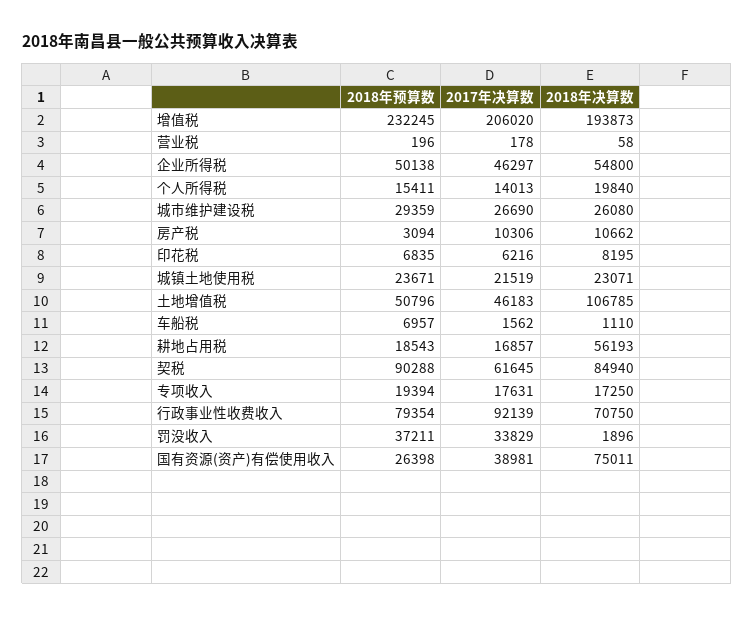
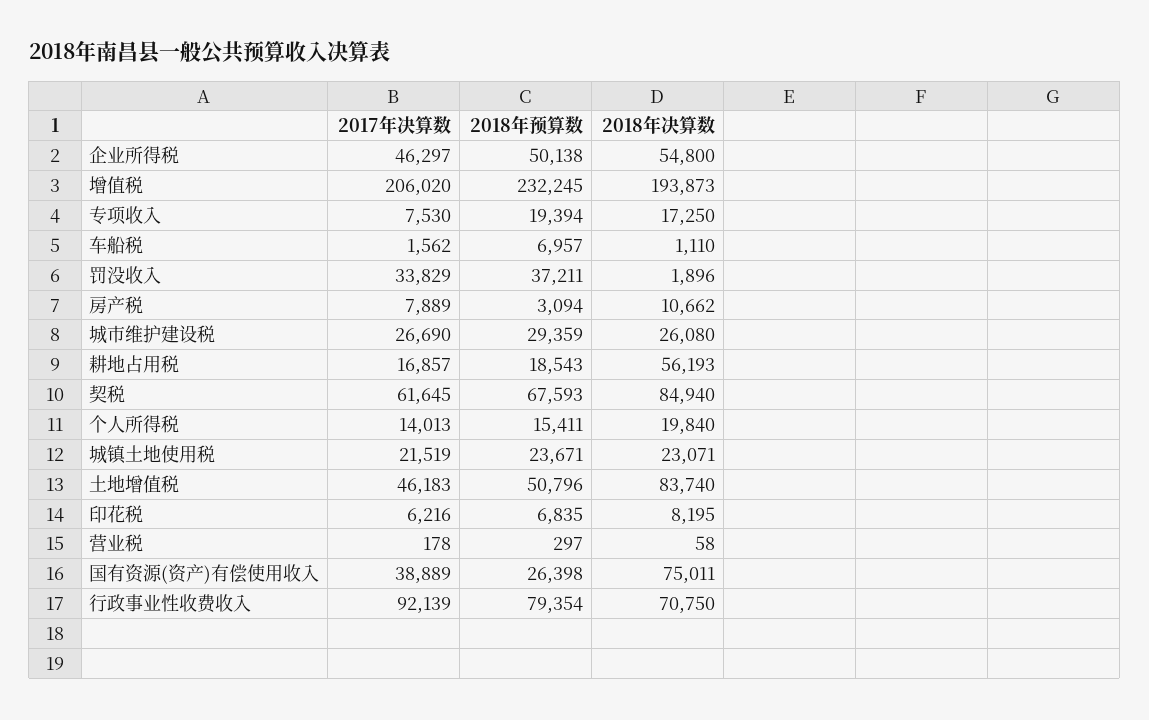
  {
    "2018年预算数": {
      "增值税": 232245,
-     "营业税": 196,
+     "营业税": 297,
      "企业所得税": 50138,
      "个人所得税": 15411,
      "城市维护建设税": 29359,
      "房产税": 3094,
      "印花税": 6835,
      "城镇土地使用税": 23671,
      "土地增值税": 50796,
      "车船税": 6957,
      "耕地占用税": 18543,
-     "契税": 90288,
+     "契税": 67593,
      "专项收入": 19394,
      "行政事业性收费收入": 79354,
      "罚没收入": 37211,
      "国有资源(资产)有偿使用收入": 26398
    },
    "2017年决算数": {
      "增值税": 206020,
      "营业税": 178,
      "企业所得税": 46297,
      "个人所得税": 14013,
      "城市维护建设税": 26690,
-     "房产税": 10306,
+     "房产税": 7889,
      "印花税": 6216,
      "城镇土地使用税": 21519,
      "土地增值税": 46183,
      "车船税": 1562,
      "耕地占用税": 16857,
      "契税": 61645,
-     "专项收入": 17631,
+     "专项收入": 7530,
      "行政事业性收费收入": 92139,
      "罚没收入": 33829,
-     "国有资源(资产)有偿使用收入": 38981
+     "国有资源(资产)有偿使用收入": 38889
    },
    "2018年决算数": {
      "增值税": 193873,
      "营业税": 58,
      "企业所得税": 54800,
      "个人所得税": 19840,
      "城市维护建设税": 26080,
      "房产税": 10662,
      "印花税": 8195,
      "城镇土地使用税": 23071,
-     "土地增值税": 106785,
+     "土地增值税": 83740,
      "车船税": 1110,
      "耕地占用税": 56193,
      "契税": 84940,
      "专项收入": 17250,
      "行政事业性收费收入": 70750,
      "罚没收入": 1896,
      "国有资源(资产)有偿使用收入": 75011
    }
  }

